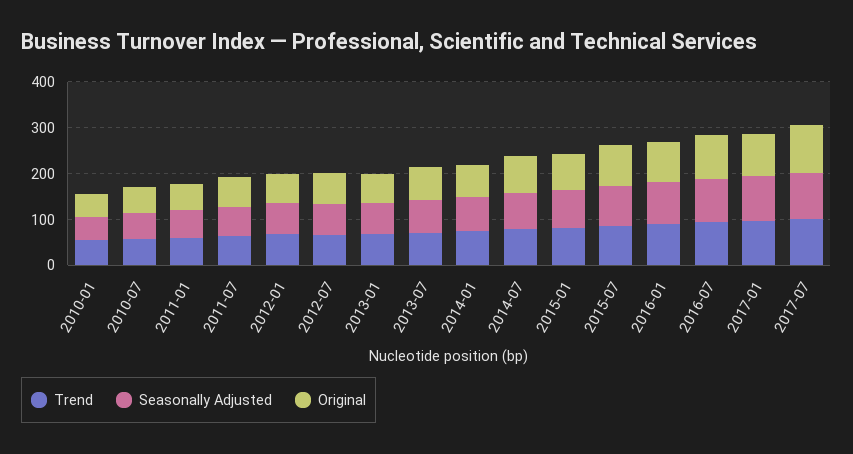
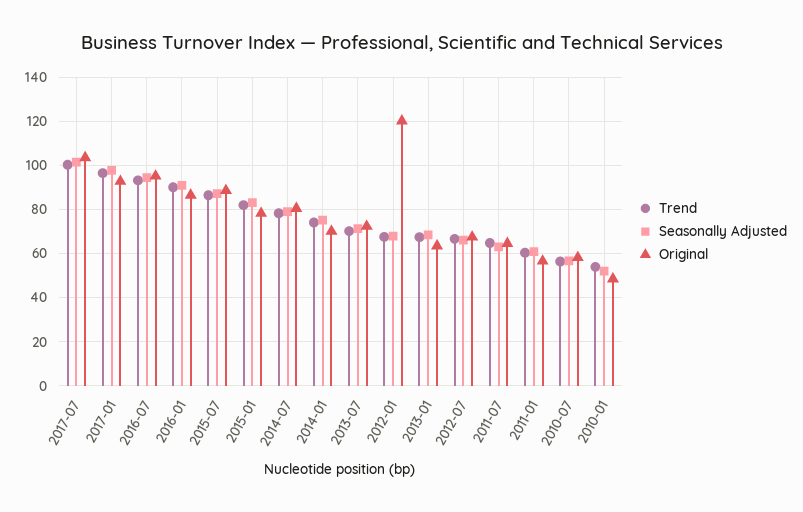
  {
    "Trend": {
      "2010-01": 55,
      "2010-07": 55,
      "2011-01": 60,
      "2011-07": 65,
      "2012-01": 70,
      "2012-07": 65,
      "2013-01": 70,
      "2013-07": 70,
      "2014-01": 75,
      "2014-07": 80,
      "2015-01": 80,
      "2015-07": 85,
      "2016-01": 90,
      "2016-07": 95,
      "2017-01": 95,
      "2017-07": 100
    },
    "Seasonally Adjusted": {
      "2010-01": 50,
      "2010-07": 55,
      "2011-01": 60,
      "2011-07": 65,
      "2012-01": 70,
      "2012-07": 65,
      "2013-01": 70,
      "2013-07": 70,
      "2014-01": 75,
      "2014-07": 80,
      "2015-01": 85,
      "2015-07": 85,
      "2016-01": 90,
      "2016-07": 95,
      "2017-01": 100,
      "2017-07": 100
    },
    "Original": {
      "2010-01": 50,
      "2010-07": 60,
      "2011-01": 55,
      "2011-07": 65,
-     "2012-01": 60,
+     "2012-01": 120,
      "2012-07": 70,
      "2013-01": 65,
      "2013-07": 70,
      "2014-01": 70,
      "2014-07": 80,
      "2015-01": 80,
      "2015-07": 90,
      "2016-01": 85,
      "2016-07": 95,
      "2017-01": 95,
      "2017-07": 105
    }
  }

